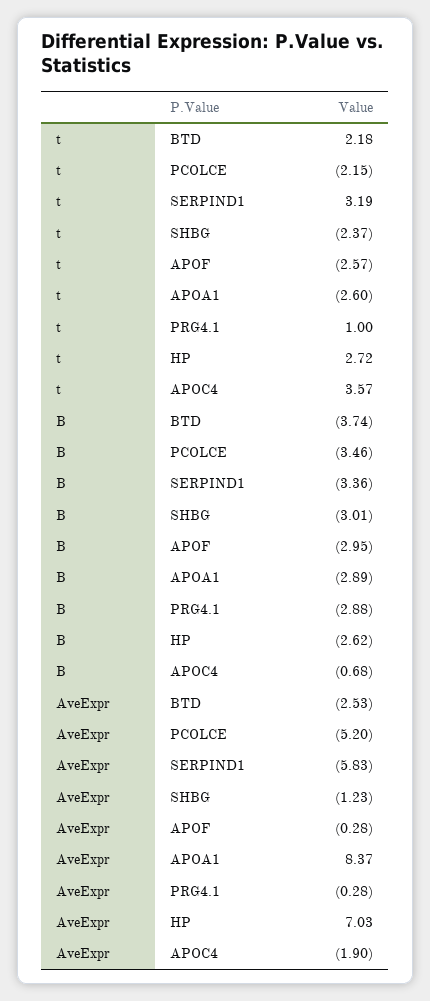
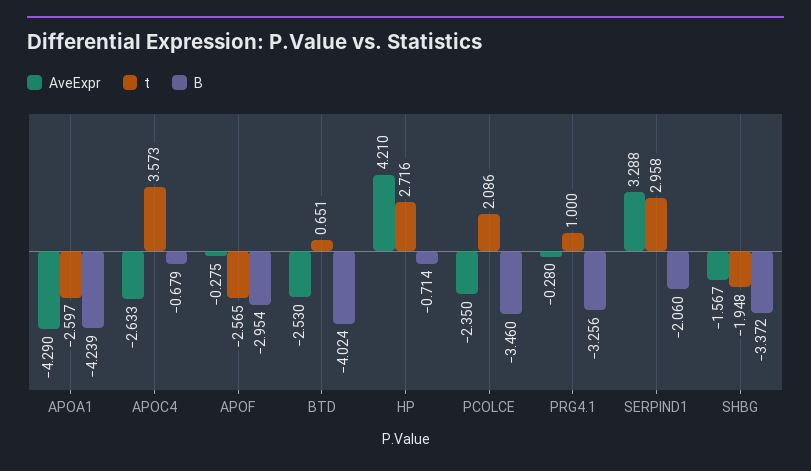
  {
    "t": {
-     "BTD": 2.18,
+     "BTD": 0.651,
-     "PCOLCE": -2.15,
+     "PCOLCE": 2.086,
-     "SERPIND1": 3.19,
+     "SERPIND1": 2.958,
-     "SHBG": -2.37,
+     "SHBG": -1.948,
      "APOF": -2.565,
      "APOA1": -2.597,
      "PRG4.1": 1,
      "HP": 2.716,
      "APOC4": 3.573
    },
    "B": {
-     "BTD": -3.74,
+     "BTD": -4.024,
      "PCOLCE": -3.46,
-     "SERPIND1": -3.36,
+     "SERPIND1": -2.06,
-     "SHBG": -3.01,
+     "SHBG": -3.372,
      "APOF": -2.954,
-     "APOA1": -2.89,
+     "APOA1": -4.239,
-     "PRG4.1": -2.88,
+     "PRG4.1": -3.256,
-     "HP": -2.62,
+     "HP": -0.714,
      "APOC4": -0.679
    },
    "AveExpr": {
      "BTD": -2.53,
-     "PCOLCE": -5.2,
+     "PCOLCE": -2.35,
-     "SERPIND1": -5.83,
+     "SERPIND1": 3.288,
-     "SHBG": -1.23,
+     "SHBG": -1.567,
      "APOF": -0.275,
-     "APOA1": 8.37,
+     "APOA1": -4.29,
      "PRG4.1": -0.28,
-     "HP": 7.03,
+     "HP": 4.21,
-     "APOC4": -1.9
+     "APOC4": -2.633
    }
  }

